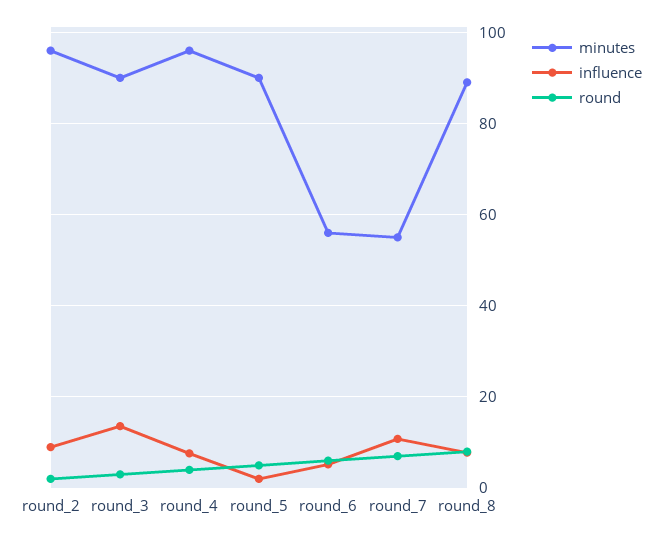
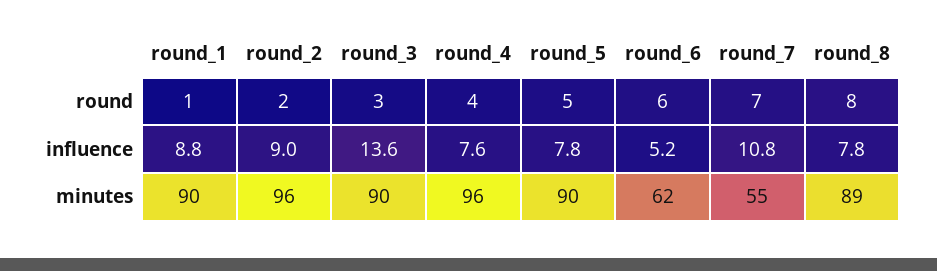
  {
    "minutes": {
      "round_2": 96,
      "round_3": 90,
      "round_4": 96,
      "round_5": 90,
-     "round_6": 56,
+     "round_6": 62,
      "round_7": 55,
-     "round_8": 89
+     "round_8": 89,
+     "round_1": 90
    },
    "influence": {
      "round_2": 9,
      "round_3": 13.6,
      "round_4": 7.6,
-     "round_5": 2,
+     "round_5": 7.8,
      "round_6": 5.2,
      "round_7": 10.8,
-     "round_8": 7.8
+     "round_8": 7.8,
+     "round_1": 8.8
    },
    "round": {
      "round_2": 2,
      "round_3": 3,
      "round_4": 4,
      "round_5": 5,
      "round_6": 6,
      "round_7": 7,
-     "round_8": 8
+     "round_8": 8,
+     "round_1": 1
    }
  }

